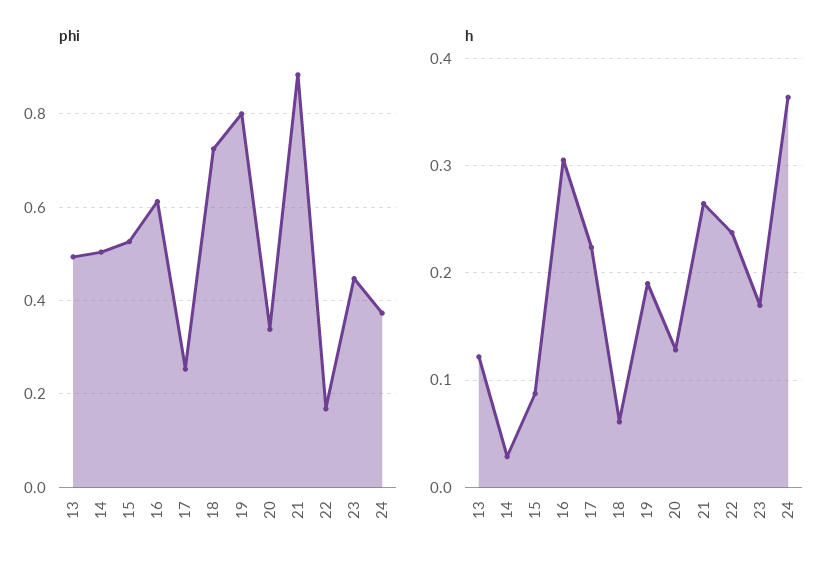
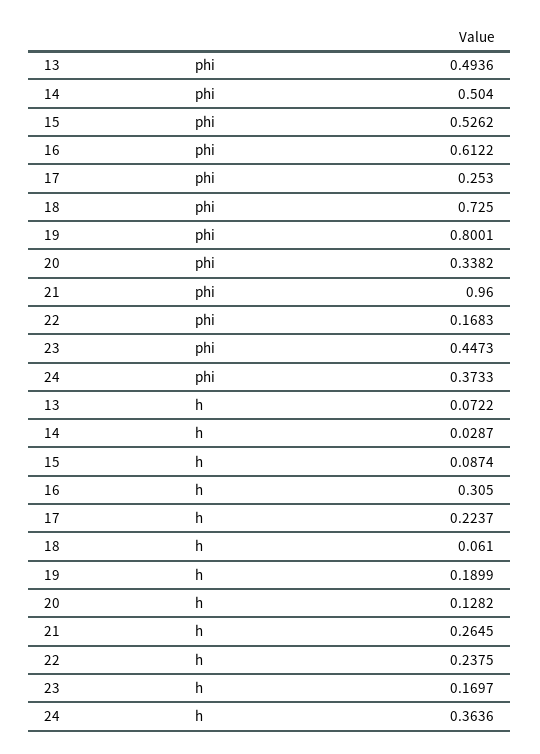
  {
    "phi": {
      "13": 0.4936,
      "14": 0.504,
      "15": 0.5262,
      "16": 0.6122,
      "17": 0.253,
      "18": 0.725,
      "19": 0.8001,
      "20": 0.3382,
-     "21": 0.88,
+     "21": 0.96,
      "22": 0.1683,
      "23": 0.4473,
      "24": 0.3733
    },
    "h": {
-     "13": 0.12,
+     "13": 0.0722,
      "14": 0.0287,
      "15": 0.0874,
      "16": 0.305,
      "17": 0.2237,
      "18": 0.061,
      "19": 0.1899,
      "20": 0.1282,
      "21": 0.2645,
      "22": 0.2375,
      "23": 0.1697,
      "24": 0.3636
    }
  }

